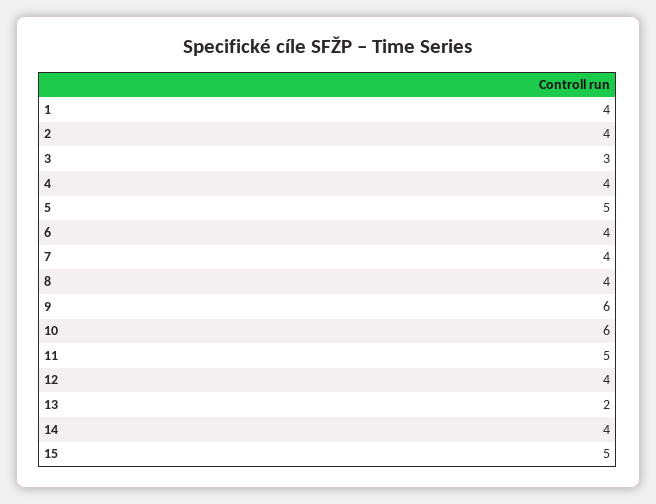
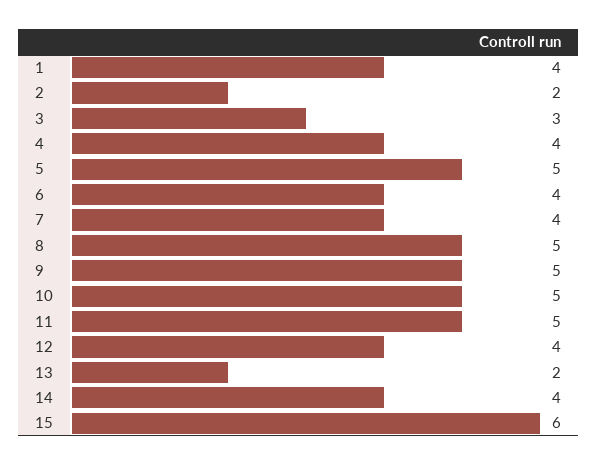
  {
    "1": 4,
-   "2": 4,
+   "2": 2,
    "3": 3,
    "4": 4,
    "5": 5,
    "6": 4,
    "7": 4,
-   "8": 4,
+   "8": 5,
-   "9": 6,
+   "9": 5,
-   "10": 6,
+   "10": 5,
    "11": 5,
    "12": 4,
    "13": 2,
    "14": 4,
-   "15": 5
+   "15": 6
  }

